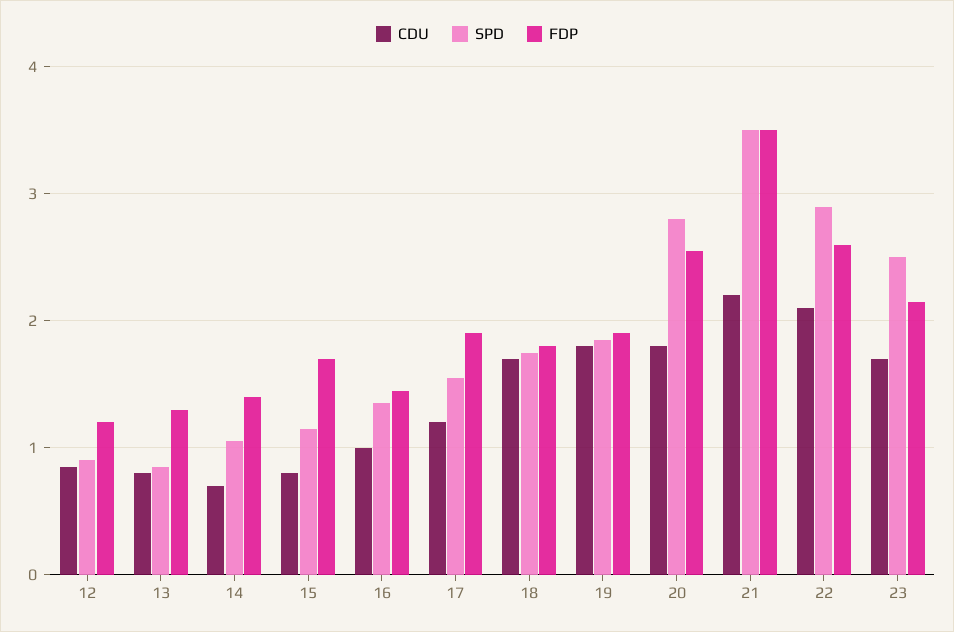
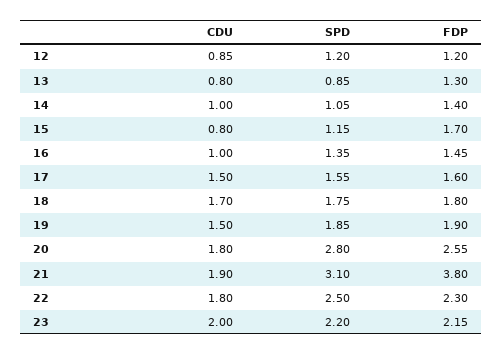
  {
    "CDU": {
      "12": 0.85,
      "13": 0.8,
-     "14": 0.7,
+     "14": 1,
      "15": 0.8,
      "16": 1,
-     "17": 1.2,
+     "17": 1.5,
      "18": 1.7,
-     "19": 1.8,
+     "19": 1.5,
      "20": 1.8,
-     "21": 2.2,
+     "21": 1.9,
-     "22": 2.1,
+     "22": 1.8,
-     "23": 1.7
+     "23": 2
    },
    "SPD": {
-     "12": 0.9,
+     "12": 1.2,
      "13": 0.85,
      "14": 1.05,
      "15": 1.15,
      "16": 1.35,
      "17": 1.55,
      "18": 1.75,
      "19": 1.85,
      "20": 2.8,
-     "21": 3.5,
+     "21": 3.1,
-     "22": 2.9,
+     "22": 2.5,
-     "23": 2.5
+     "23": 2.2
    },
    "FDP": {
      "12": 1.2,
      "13": 1.3,
      "14": 1.4,
      "15": 1.7,
      "16": 1.45,
-     "17": 1.9,
+     "17": 1.6,
      "18": 1.8,
      "19": 1.9,
      "20": 2.55,
-     "21": 3.5,
+     "21": 3.8,
-     "22": 2.6,
+     "22": 2.3,
      "23": 2.15
    }
  }

